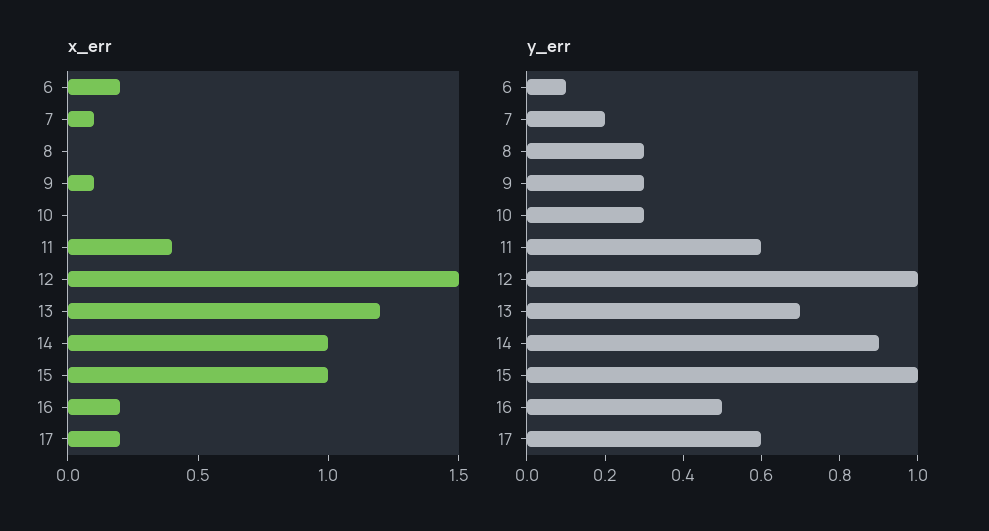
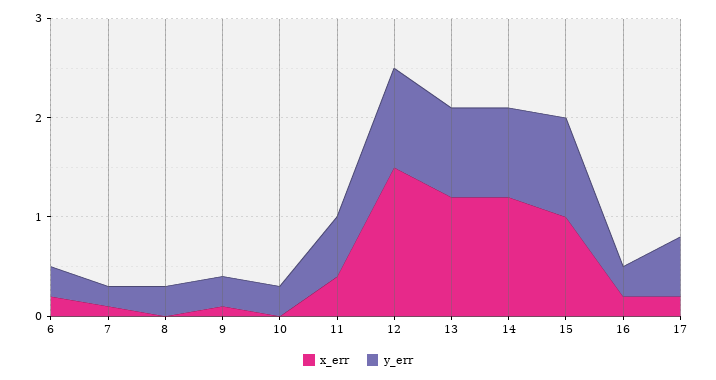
  {
    "x_err": {
      "6": 0.2,
      "7": 0.1,
      "8": 0,
      "9": 0.1,
      "10": 0,
      "11": 0.4,
      "12": 1.5,
      "13": 1.2,
-     "14": 1,
+     "14": 1.2,
      "15": 1,
      "16": 0.2,
      "17": 0.2
    },
    "y_err": {
-     "6": 0.1,
+     "6": 0.3,
      "7": 0.2,
      "8": 0.3,
      "9": 0.3,
      "10": 0.3,
      "11": 0.6,
      "12": 1,
-     "13": 0.7,
+     "13": 0.9,
      "14": 0.9,
      "15": 1,
-     "16": 0.5,
+     "16": 0.3,
      "17": 0.6
    }
  }

